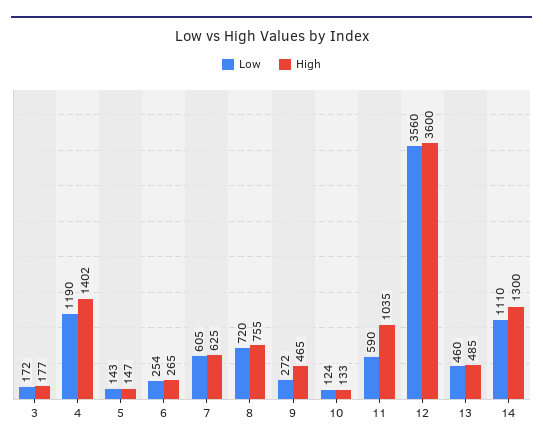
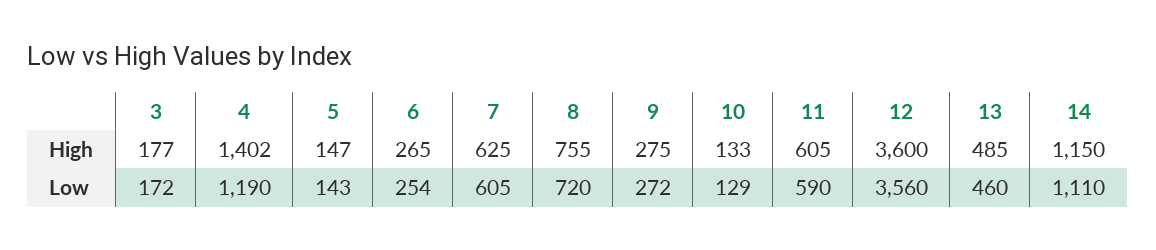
  {
    "Low": {
      "3": 172,
      "4": 1190,
      "5": 143,
      "6": 254,
      "7": 605,
      "8": 720,
      "9": 272,
-     "10": 124,
+     "10": 129,
      "11": 590,
      "12": 3560,
      "13": 460,
      "14": 1110
    },
    "High": {
      "3": 177,
      "4": 1402,
      "5": 147,
      "6": 265,
      "7": 625,
      "8": 755,
-     "9": 465,
+     "9": 275,
      "10": 133,
-     "11": 1035,
+     "11": 605,
      "12": 3600,
      "13": 485,
-     "14": 1300
+     "14": 1150
    }
  }

